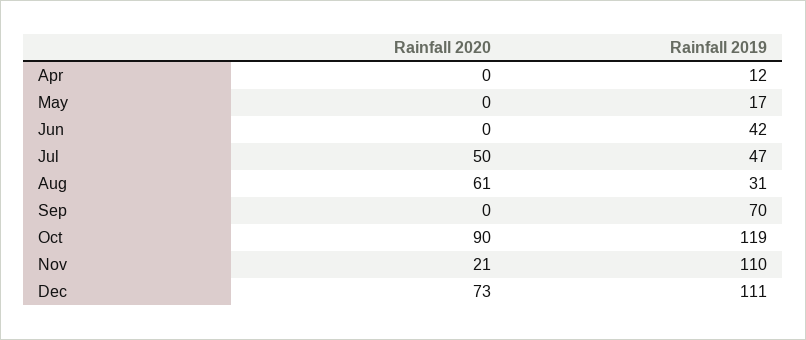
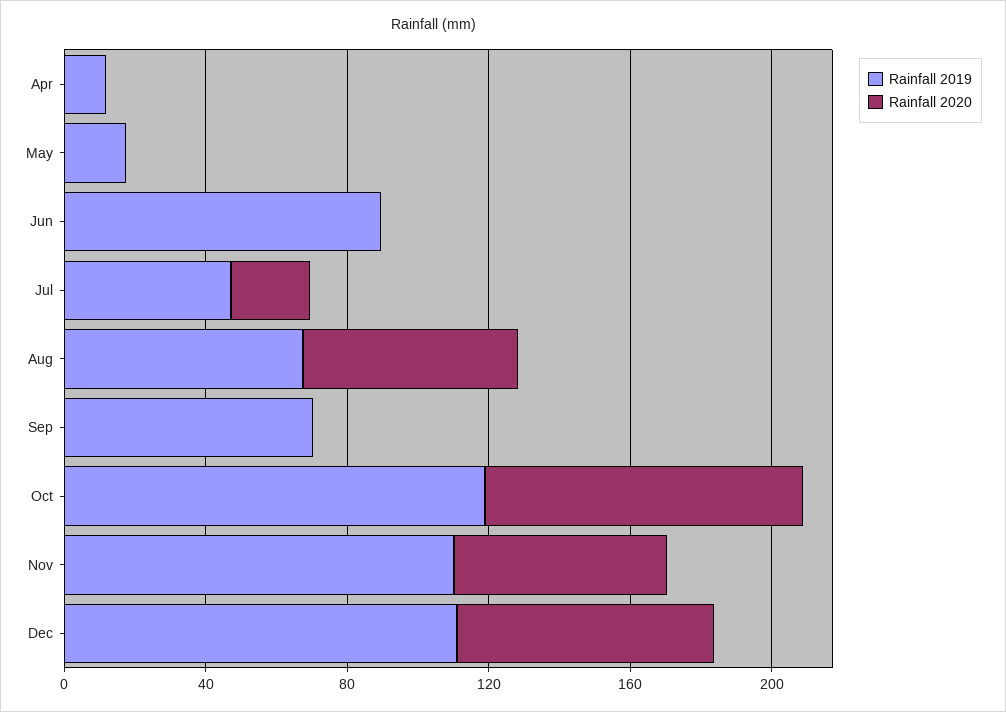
  {
    "Rainfall 2020": {
      "Apr": 0,
      "May": 0,
      "Jun": 0,
-     "Jul": 50,
+     "Jul": 20,
      "Aug": 61,
      "Sep": 0,
      "Oct": 90,
-     "Nov": 21,
+     "Nov": 60,
      "Dec": 73
    },
    "Rainfall 2019": {
      "Apr": 12,
      "May": 17,
-     "Jun": 42,
+     "Jun": 90,
      "Jul": 47,
-     "Aug": 31,
+     "Aug": 70,
      "Sep": 70,
      "Oct": 119,
      "Nov": 110,
      "Dec": 111
    }
  }

